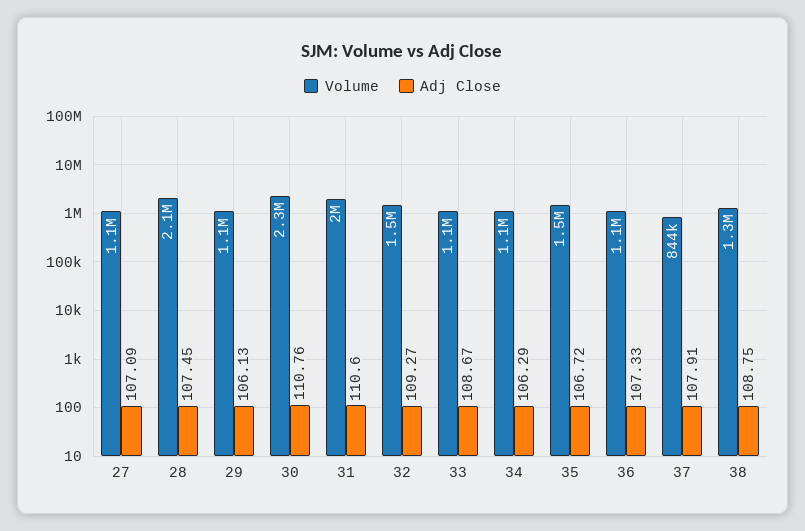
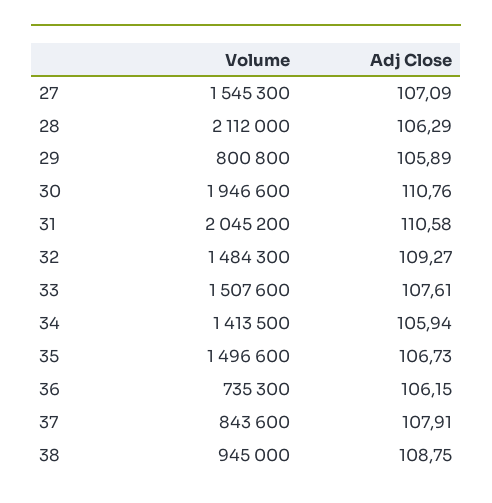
  {
    "Volume": {
-     "27": 1100000,
+     "27": 1545300,
      "28": 2112000,
-     "29": 1100000,
+     "29": 800800,
-     "30": 2300000,
+     "30": 1946600,
      "31": 2045200,
      "32": 1484300,
-     "33": 1100000,
+     "33": 1507600,
-     "34": 1100000,
+     "34": 1413500,
      "35": 1496600,
-     "36": 1100000,
+     "36": 735300,
      "37": 843600,
-     "38": 1300000
+     "38": 945000
    },
    "Adj Close": {
      "27": 107.09,
-     "28": 107.45,
+     "28": 106.29,
-     "29": 106.13,
+     "29": 105.89,
      "30": 110.76,
-     "31": 110.6,
+     "31": 110.58,
      "32": 109.27,
-     "33": 108.67,
+     "33": 107.61,
-     "34": 106.29,
+     "34": 105.94,
-     "35": 106.72,
+     "35": 106.73,
-     "36": 107.33,
+     "36": 106.15,
      "37": 107.91,
      "38": 108.75
    }
  }

